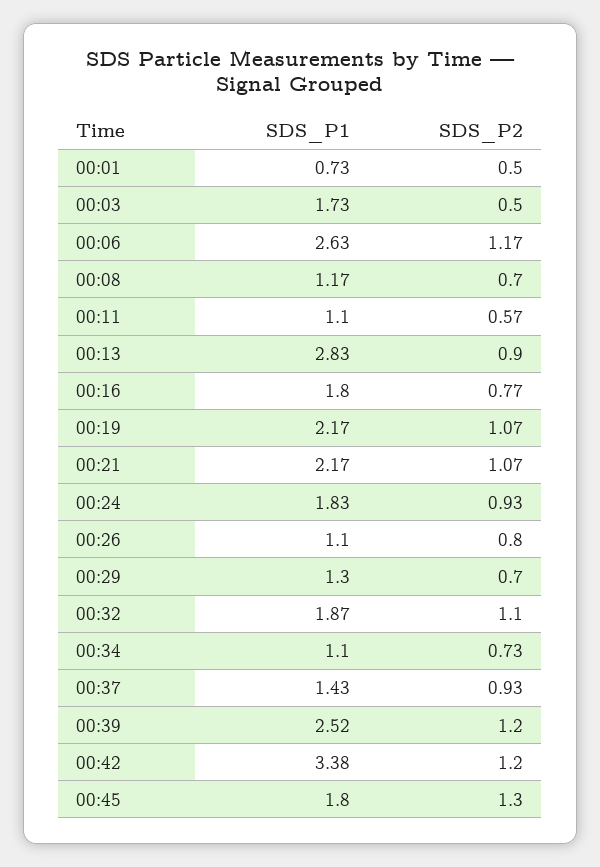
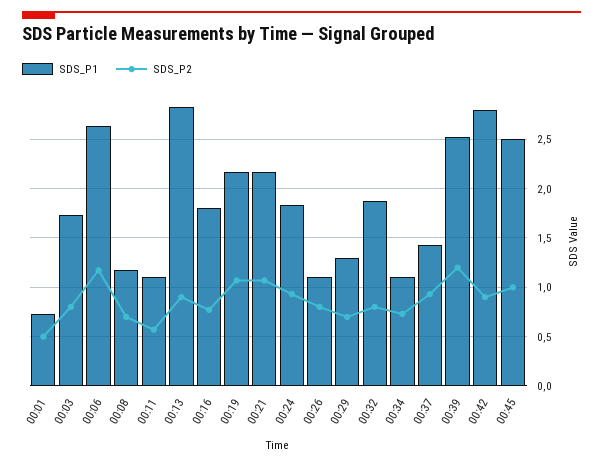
  {
    "SDS_P1": {
      "00:01": 0.73,
      "00:03": 1.73,
      "00:06": 2.63,
      "00:08": 1.17,
      "00:11": 1.1,
      "00:13": 2.83,
      "00:16": 1.8,
      "00:19": 2.17,
      "00:21": 2.17,
      "00:24": 1.83,
      "00:26": 1.1,
      "00:29": 1.3,
      "00:32": 1.87,
      "00:34": 1.1,
      "00:37": 1.43,
      "00:39": 2.52,
-     "00:42": 3.38,
+     "00:42": 2.8,
-     "00:45": 1.8
+     "00:45": 2.5
    },
    "SDS_P2": {
      "00:01": 0.5,
-     "00:03": 0.5,
+     "00:03": 0.8,
      "00:06": 1.17,
      "00:08": 0.7,
      "00:11": 0.57,
      "00:13": 0.9,
      "00:16": 0.77,
      "00:19": 1.07,
      "00:21": 1.07,
      "00:24": 0.93,
      "00:26": 0.8,
      "00:29": 0.7,
-     "00:32": 1.1,
+     "00:32": 0.8,
      "00:34": 0.73,
      "00:37": 0.93,
      "00:39": 1.2,
-     "00:42": 1.2,
+     "00:42": 0.9,
-     "00:45": 1.3
+     "00:45": 1
    }
  }

